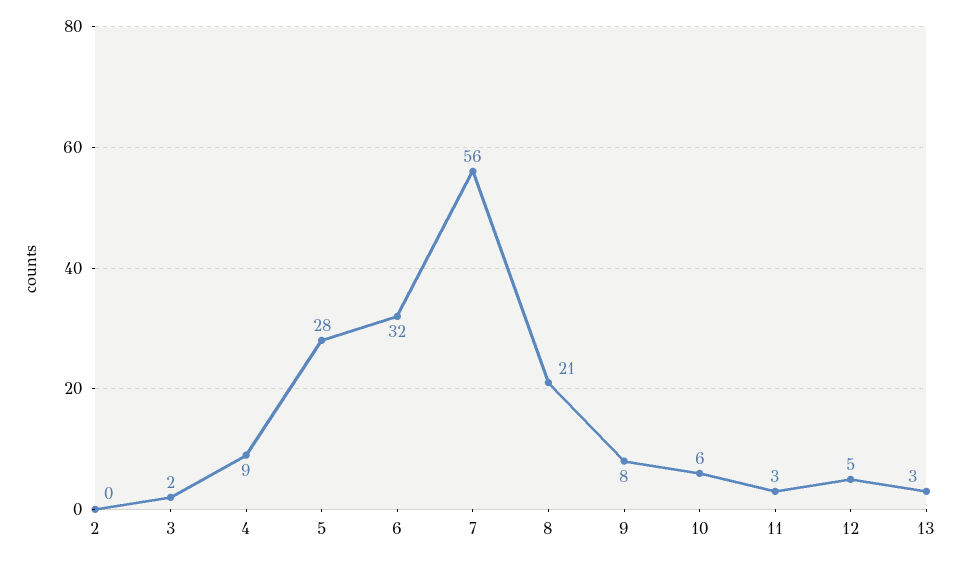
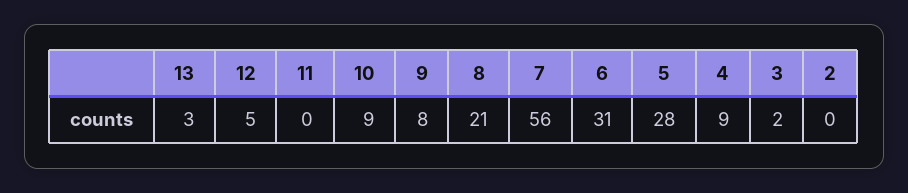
  {
    "2": 0,
    "3": 2,
    "4": 9,
    "5": 28,
-   "6": 32,
+   "6": 31,
    "7": 56,
    "8": 21,
    "9": 8,
-   "10": 6,
+   "10": 9,
-   "11": 3,
+   "11": 0,
    "12": 5,
    "13": 3
  }

